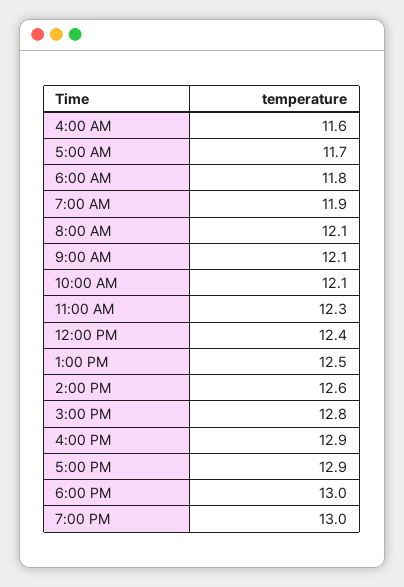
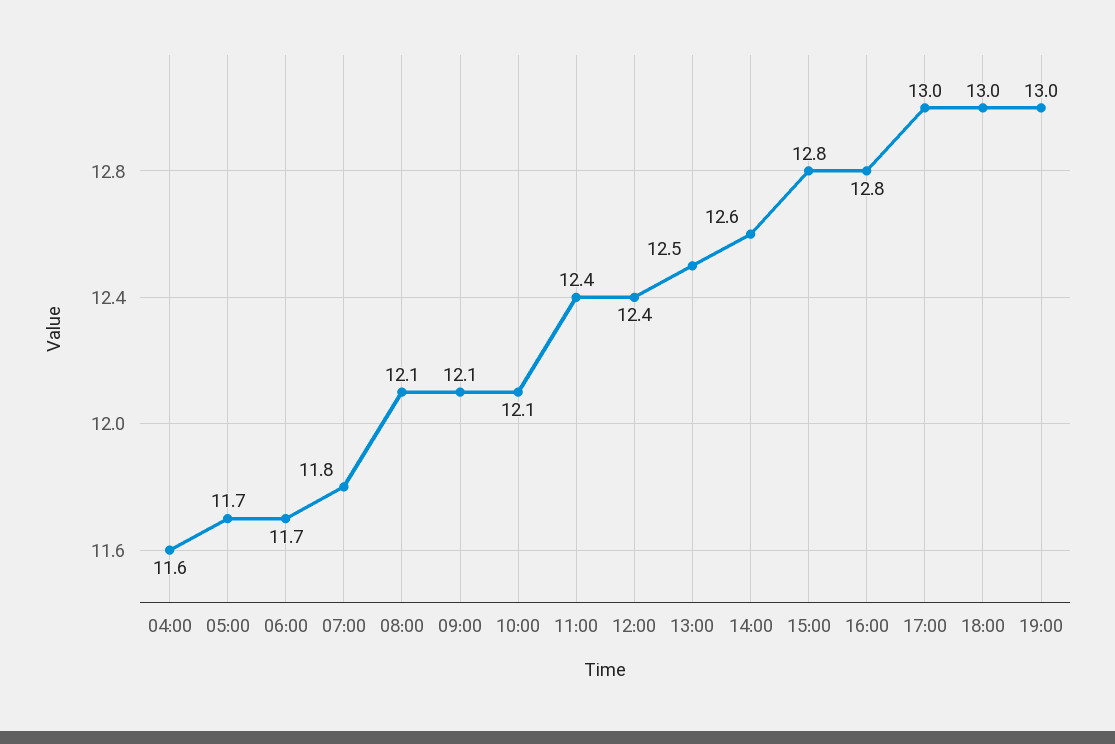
  {
    "4:00 AM": 11.6,
    "5:00 AM": 11.7,
-   "6:00 AM": 11.8,
+   "6:00 AM": 11.7,
-   "7:00 AM": 11.9,
+   "7:00 AM": 11.8,
    "8:00 AM": 12.1,
    "9:00 AM": 12.1,
    "10:00 AM": 12.1,
-   "11:00 AM": 12.3,
+   "11:00 AM": 12.4,
    "12:00 PM": 12.4,
    "1:00 PM": 12.5,
    "2:00 PM": 12.6,
    "3:00 PM": 12.8,
-   "4:00 PM": 12.9,
+   "4:00 PM": 12.8,
-   "5:00 PM": 12.9,
+   "5:00 PM": 13,
    "6:00 PM": 13,
    "7:00 PM": 13
  }

